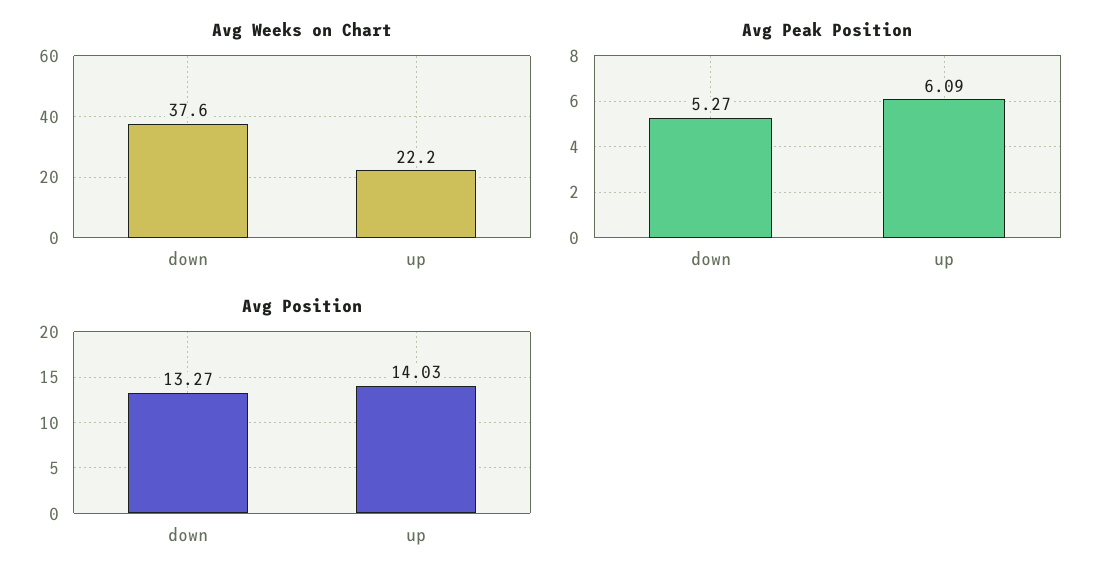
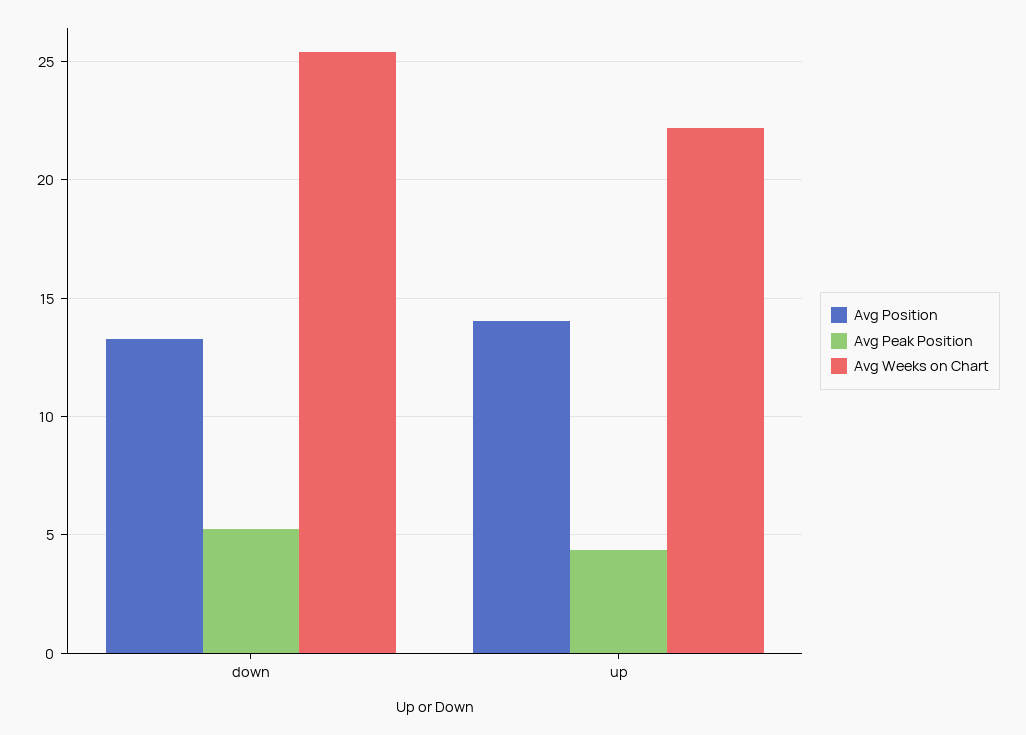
  {
    "Avg Weeks on Chart": {
-     "down": 37.6,
+     "down": 25.5,
      "up": 22.2
    },
    "Avg Peak Position": {
      "down": 5.27,
-     "up": 6.09
+     "up": 4.5
    },
    "Avg Position": {
      "down": 13.27,
      "up": 14.03
    }
  }

